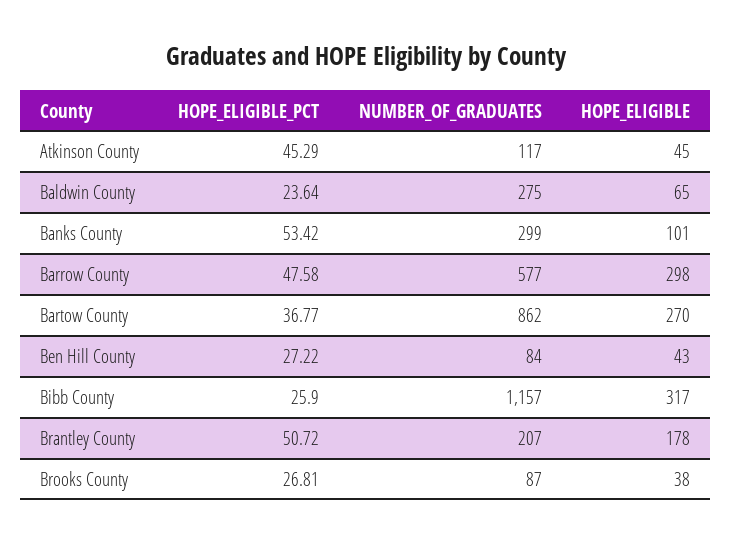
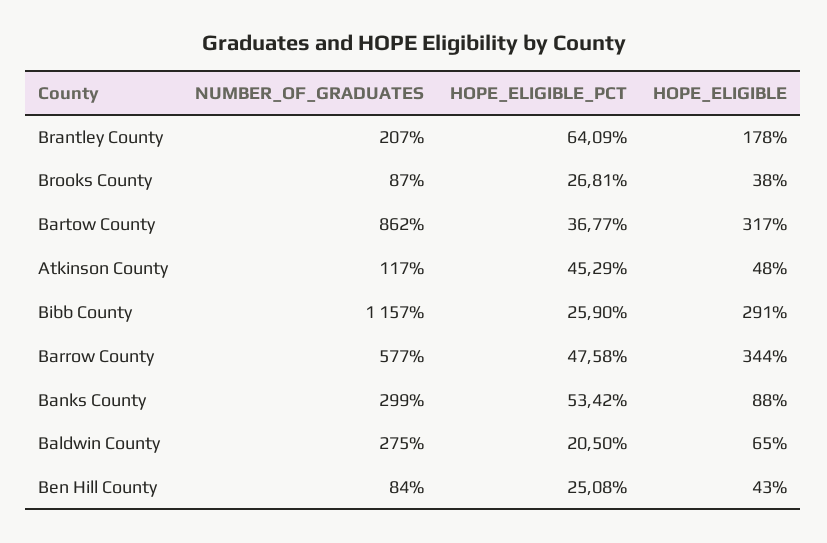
  {
    "HOPE_ELIGIBLE_PCT": {
      "Atkinson County": 45.29,
-     "Baldwin County": 23.64,
+     "Baldwin County": 20.5,
      "Banks County": 53.42,
      "Barrow County": 47.58,
      "Bartow County": 36.77,
-     "Ben Hill County": 27.22,
+     "Ben Hill County": 25.08,
      "Bibb County": 25.9,
-     "Brantley County": 50.72,
+     "Brantley County": 64.09,
      "Brooks County": 26.81
    },
    "NUMBER_OF_GRADUATES": {
      "Atkinson County": 117,
      "Baldwin County": 275,
      "Banks County": 299,
      "Barrow County": 577,
      "Bartow County": 862,
      "Ben Hill County": 84,
      "Bibb County": 1157,
      "Brantley County": 207,
      "Brooks County": 87
    },
    "HOPE_ELIGIBLE": {
-     "Atkinson County": 45,
+     "Atkinson County": 48,
      "Baldwin County": 65,
-     "Banks County": 101,
+     "Banks County": 88,
-     "Barrow County": 298,
+     "Barrow County": 344,
-     "Bartow County": 270,
+     "Bartow County": 317,
      "Ben Hill County": 43,
-     "Bibb County": 317,
+     "Bibb County": 291,
      "Brantley County": 178,
      "Brooks County": 38
    }
  }

